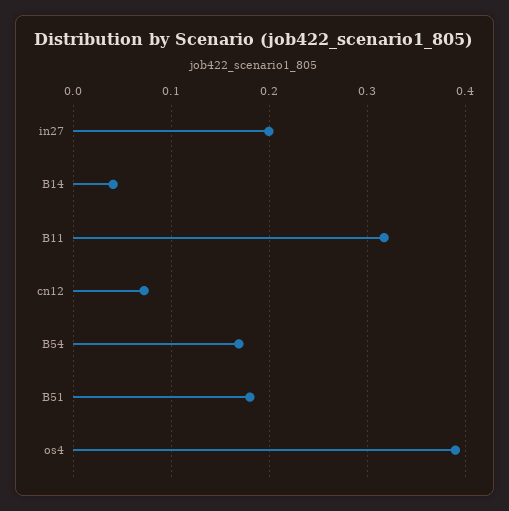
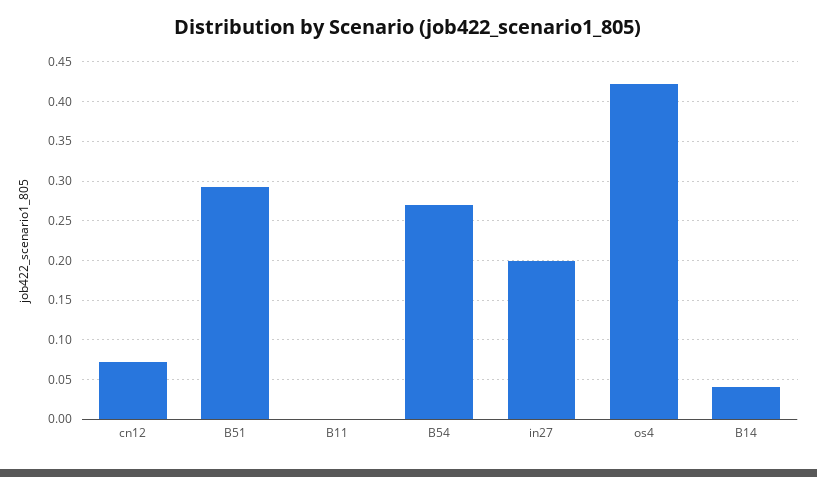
  {
    "in27": 0.2,
    "B14": 0.04,
-   "B11": 0.32,
+   "B11": 0,
    "cn12": 0.07,
-   "B54": 0.17,
+   "B54": 0.27,
-   "B51": 0.18,
+   "B51": 0.29,
-   "os4": 0.39
+   "os4": 0.42
  }

